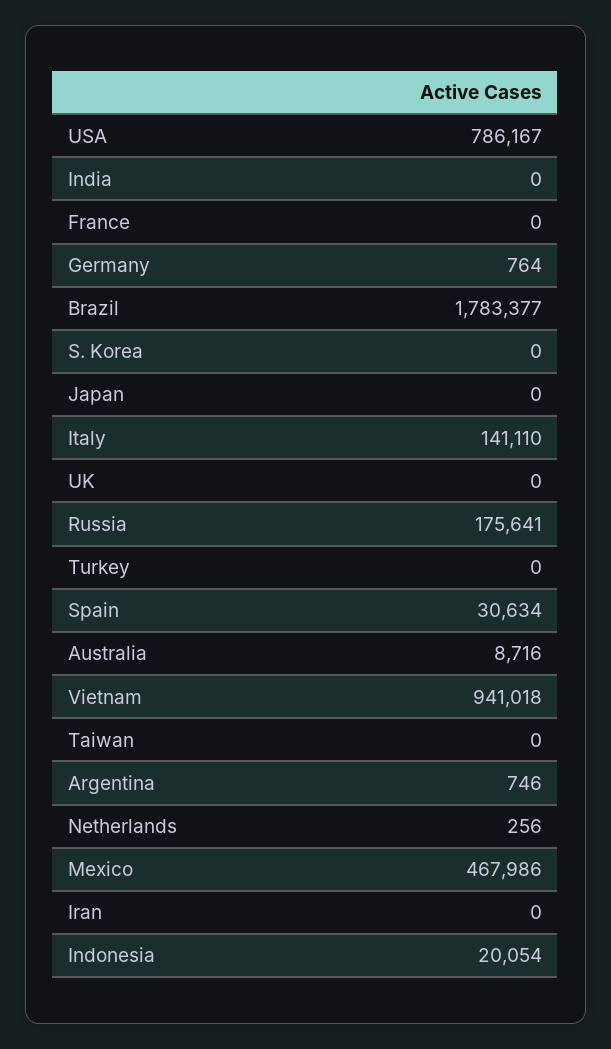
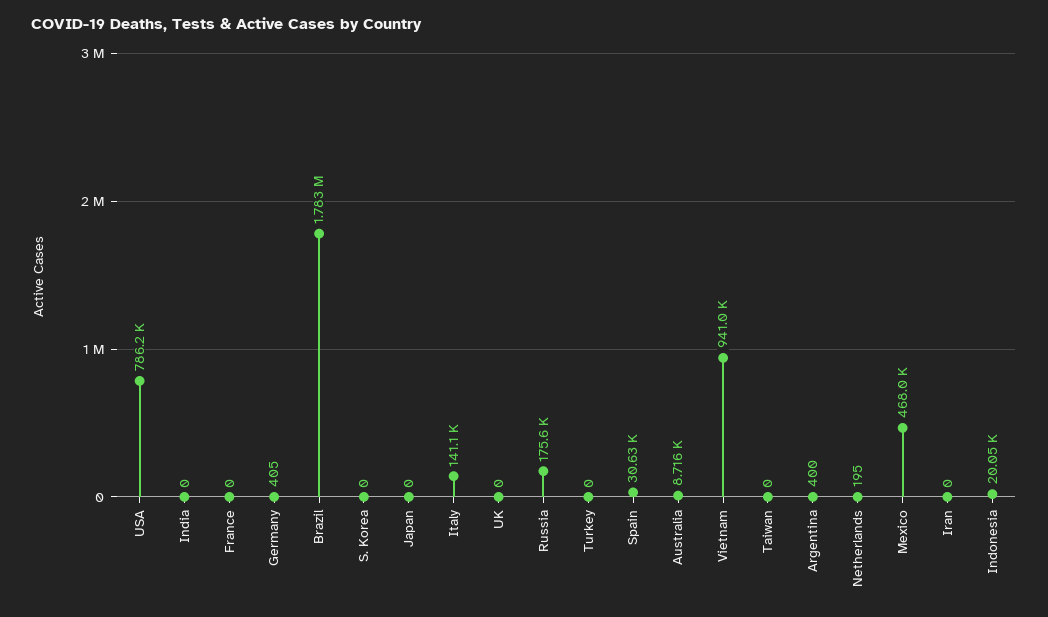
  {
    "USA": 786167,
    "India": 0,
    "France": 0,
-   "Germany": 764,
+   "Germany": 405,
    "Brazil": 1783377,
    "S. Korea": 0,
    "Japan": 0,
    "Italy": 141110,
    "UK": 0,
    "Russia": 175641,
    "Turkey": 0,
    "Spain": 30634,
    "Australia": 8716,
    "Vietnam": 941018,
    "Taiwan": 0,
-   "Argentina": 746,
+   "Argentina": 400,
-   "Netherlands": 256,
+   "Netherlands": 195,
    "Mexico": 467986,
    "Iran": 0,
    "Indonesia": 20054
  }

